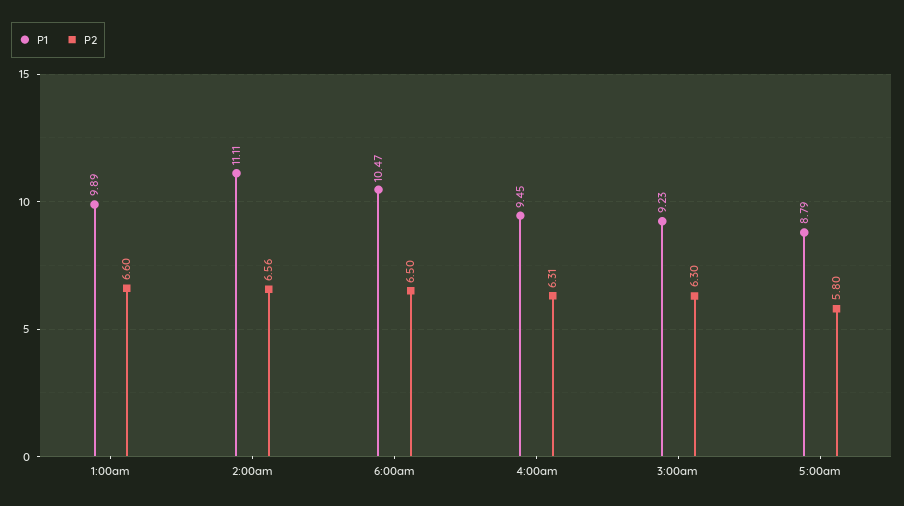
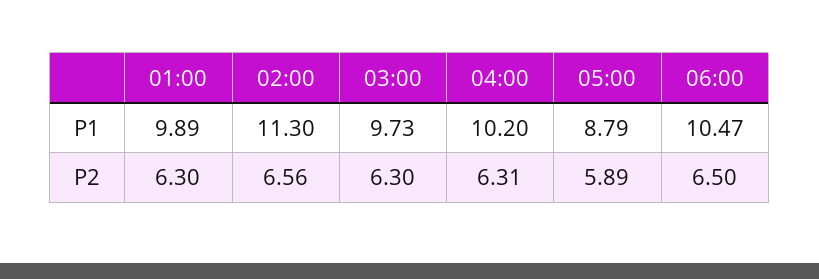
  {
    "P1": {
      "1:00am": 9.89,
-     "2:00am": 11.11,
+     "2:00am": 11.3,
      "6:00am": 10.47,
-     "4:00am": 9.45,
+     "4:00am": 10.2,
-     "3:00am": 9.23,
+     "3:00am": 9.73,
      "5:00am": 8.79
    },
    "P2": {
-     "1:00am": 6.6,
+     "1:00am": 6.3,
      "2:00am": 6.56,
      "6:00am": 6.5,
      "4:00am": 6.31,
      "3:00am": 6.3,
-     "5:00am": 5.8
+     "5:00am": 5.89
    }
  }

